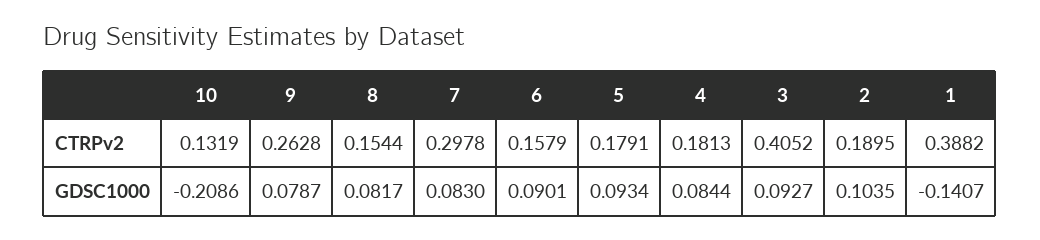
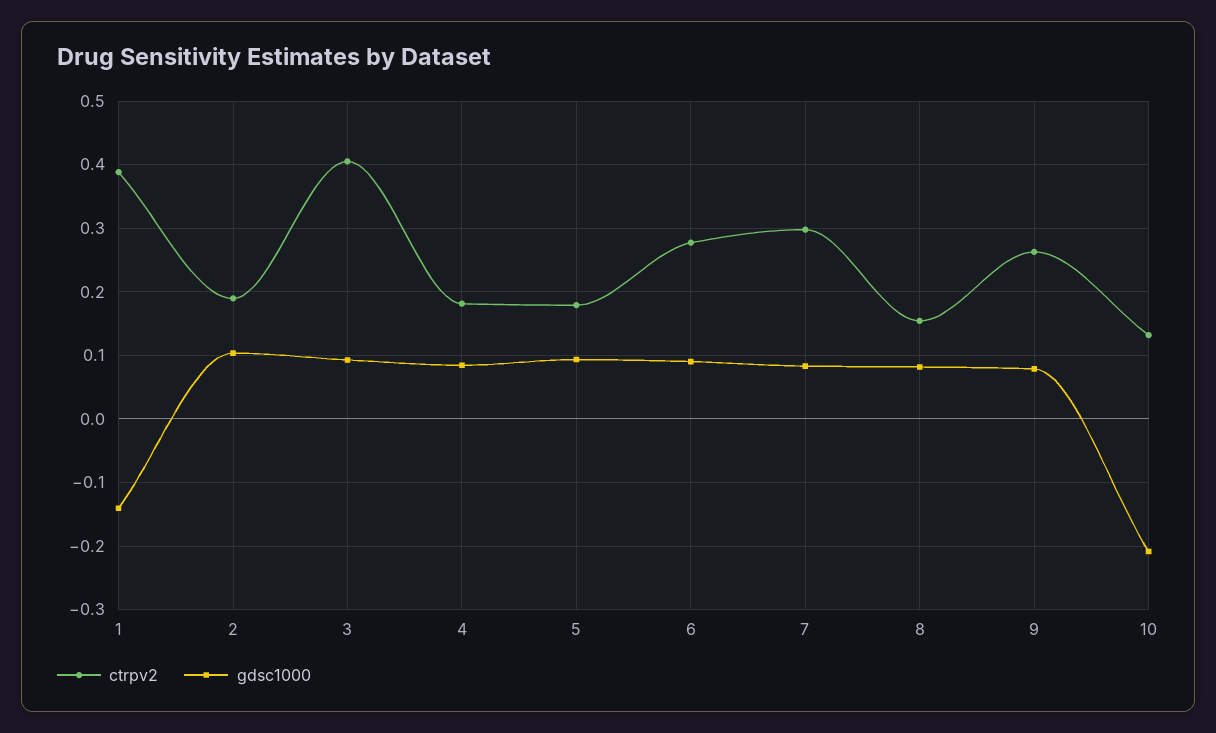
  {
    "CTRPv2": {
      "10": 0.1319,
      "9": 0.2628,
      "8": 0.1544,
      "7": 0.2978,
-     "6": 0.1579,
+     "6": 0.28,
      "5": 0.1791,
      "4": 0.1813,
      "3": 0.4052,
      "2": 0.1895,
      "1": 0.3882
    },
    "GDSC1000": {
      "10": -0.2086,
      "9": 0.0787,
      "8": 0.0817,
      "7": 0.083,
      "6": 0.0901,
      "5": 0.0934,
      "4": 0.0844,
      "3": 0.0927,
      "2": 0.1035,
      "1": -0.1407
    }
  }

